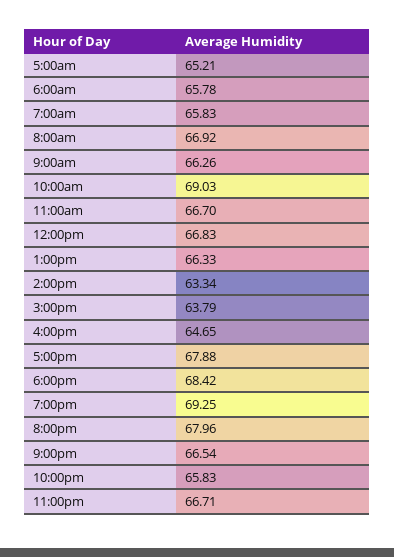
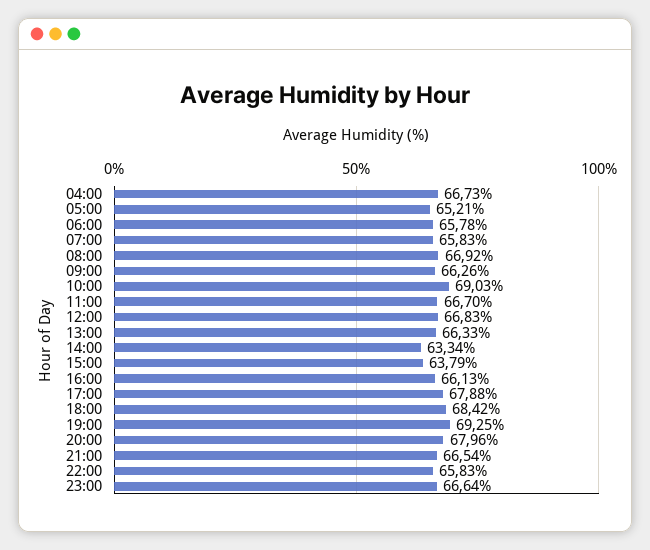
  {
    "5:00am": 65.21,
    "6:00am": 65.78,
    "7:00am": 65.83,
    "8:00am": 66.92,
    "9:00am": 66.26,
    "10:00am": 69.03,
    "11:00am": 66.7,
    "12:00pm": 66.83,
    "1:00pm": 66.33,
    "2:00pm": 63.34,
    "3:00pm": 63.79,
-   "4:00pm": 64.65,
+   "4:00pm": 66.13,
    "5:00pm": 67.88,
    "6:00pm": 68.42,
    "7:00pm": 69.25,
    "8:00pm": 67.96,
    "9:00pm": 66.54,
    "10:00pm": 65.83,
-   "11:00pm": 66.71
+   "11:00pm": 66.64,
+   "04:00": 66.73
  }

